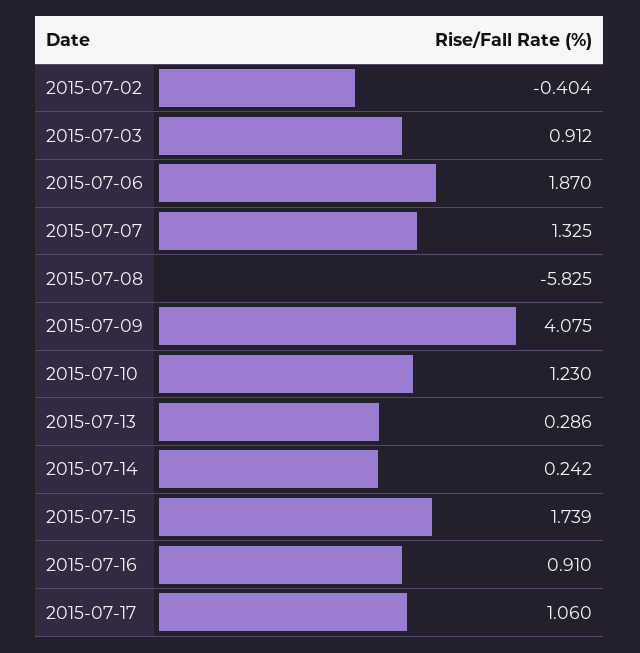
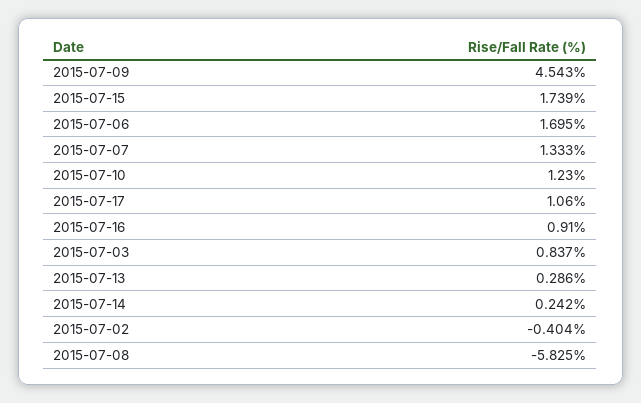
  {
    "2015-07-02": -0.404,
-   "2015-07-03": 0.912,
+   "2015-07-03": 0.837,
-   "2015-07-06": 1.87,
+   "2015-07-06": 1.695,
-   "2015-07-07": 1.325,
+   "2015-07-07": 1.333,
    "2015-07-08": -5.825,
-   "2015-07-09": 4.075,
+   "2015-07-09": 4.543,
    "2015-07-10": 1.23,
    "2015-07-13": 0.286,
    "2015-07-14": 0.242,
    "2015-07-15": 1.739,
    "2015-07-16": 0.91,
    "2015-07-17": 1.06
  }

